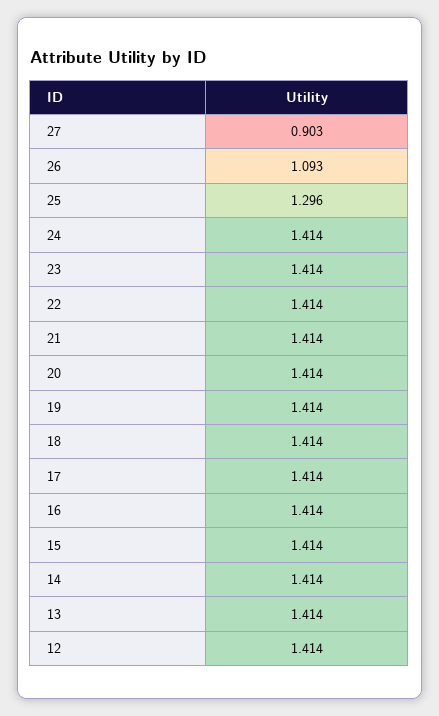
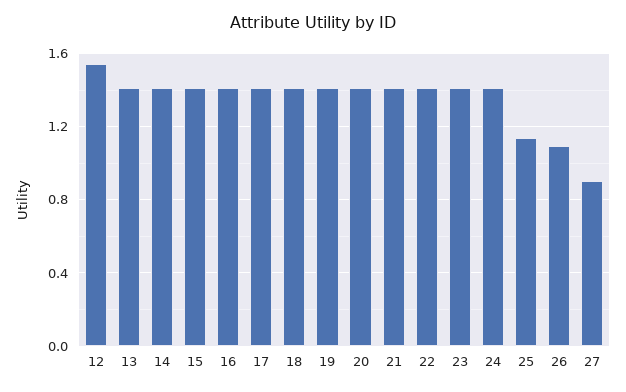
  {
    "27": 0.903,
    "26": 1.093,
-   "25": 1.296,
+   "25": 1.15,
    "24": 1.414,
    "23": 1.414,
    "22": 1.414,
    "21": 1.414,
    "20": 1.414,
    "19": 1.414,
    "18": 1.414,
    "17": 1.414,
    "16": 1.414,
    "15": 1.414,
    "14": 1.414,
    "13": 1.414,
-   "12": 1.414
+   "12": 1.55
  }

